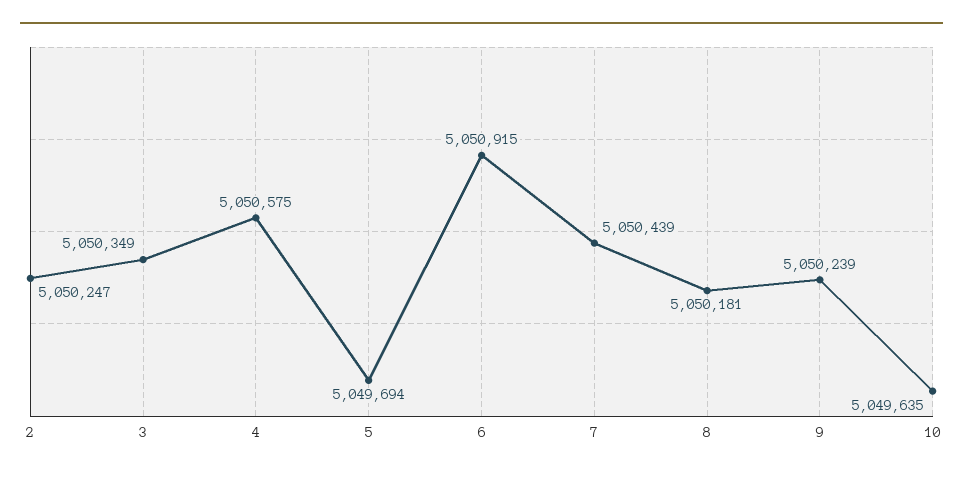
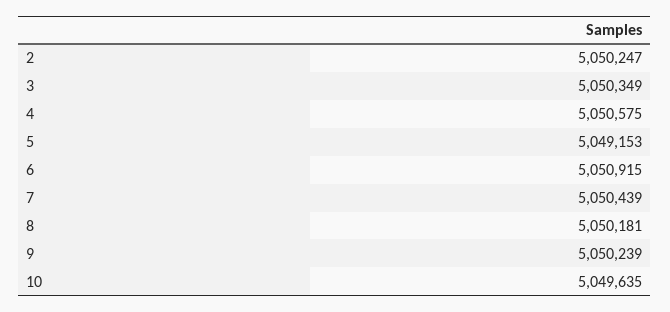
  {
    "2": 5050247,
    "3": 5050349,
    "4": 5050575,
-   "5": 5049694,
+   "5": 5049153,
    "6": 5050915,
    "7": 5050439,
    "8": 5050181,
    "9": 5050239,
    "10": 5049635
  }

